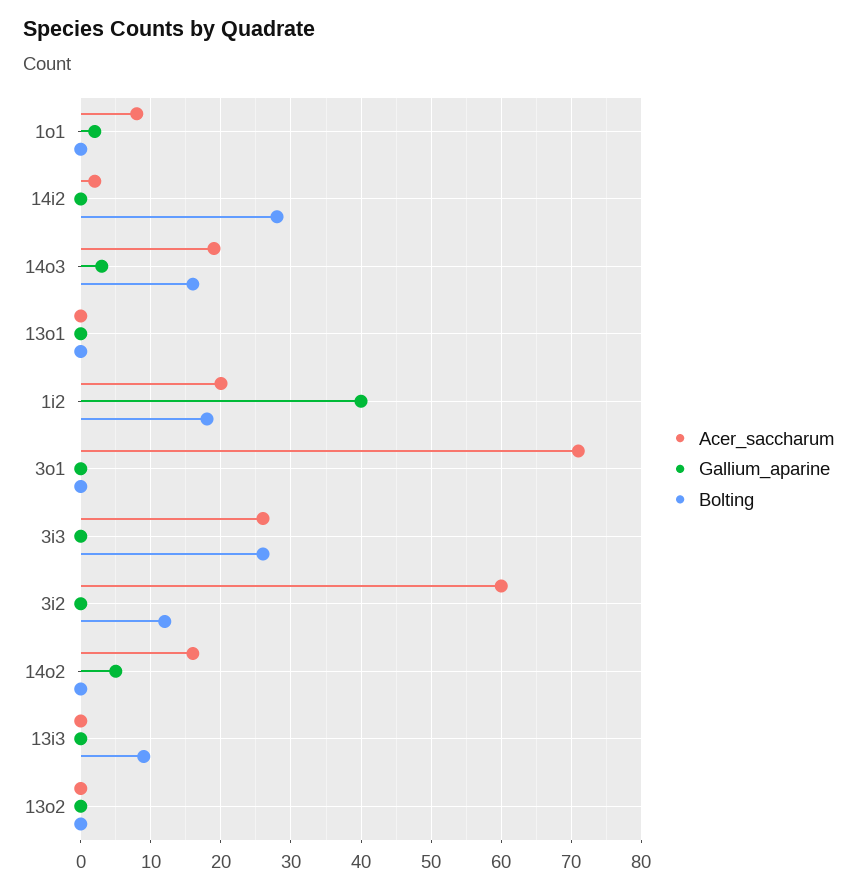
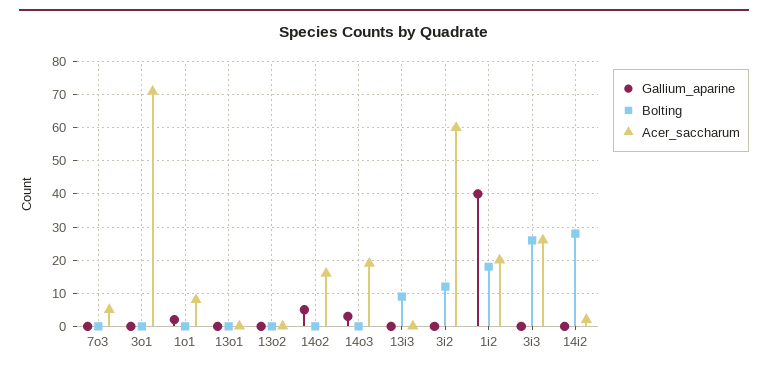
  {
    "Acer_saccharum": {
      "1o1": 8,
      "14i2": 2,
      "14o3": 19,
      "13o1": 0,
      "1i2": 20,
      "3o1": 71,
      "3i3": 26,
      "3i2": 60,
      "14o2": 16,
      "13i3": 0,
-     "13o2": 0
+     "13o2": 0,
+     "7o3": 5
    },
    "Gallium_aparine": {
      "1o1": 2,
      "14i2": 0,
      "14o3": 3,
      "13o1": 0,
      "1i2": 40,
      "3o1": 0,
      "3i3": 0,
      "3i2": 0,
      "14o2": 5,
      "13i3": 0,
-     "13o2": 0
+     "13o2": 0,
+     "7o3": 0
    },
    "Bolting": {
      "1o1": 0,
      "14i2": 28,
-     "14o3": 16,
+     "14o3": 0,
      "13o1": 0,
      "1i2": 18,
      "3o1": 0,
      "3i3": 26,
      "3i2": 12,
      "14o2": 0,
      "13i3": 9,
-     "13o2": 0
+     "13o2": 0,
+     "7o3": 0
    }
  }

